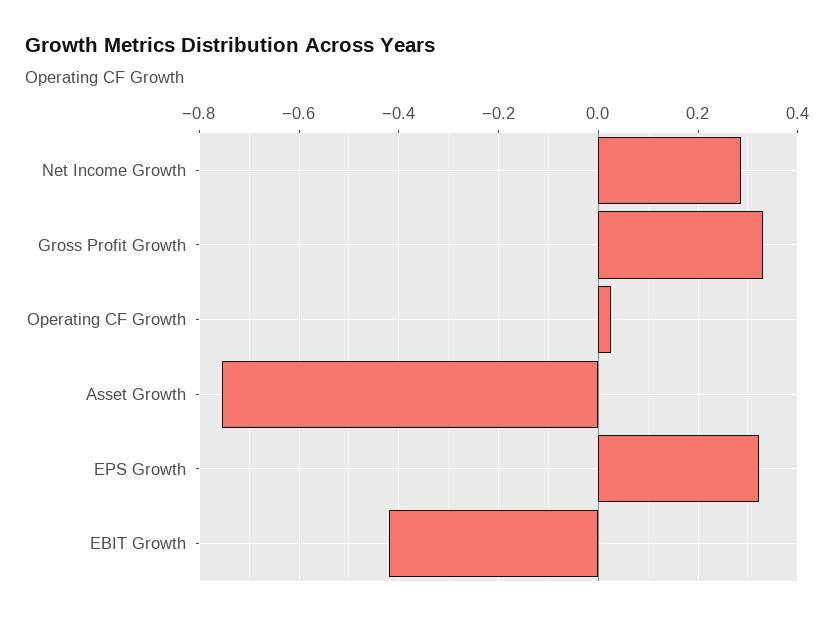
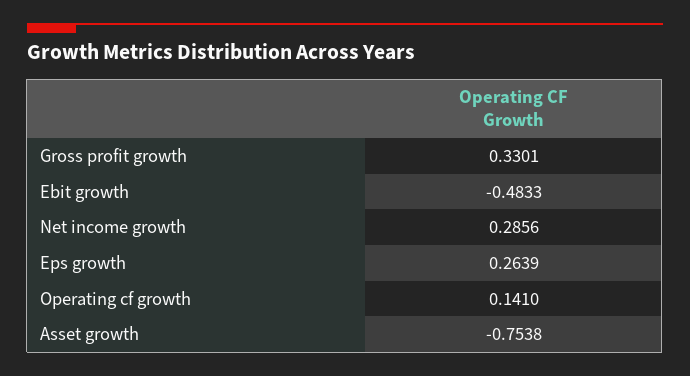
  {
    "Net Income Growth": 0.2856,
    "Gross Profit Growth": 0.3301,
-   "Operating CF Growth": 0.02,
+   "Operating CF Growth": 0.141,
    "Asset Growth": -0.7538,
-   "EPS Growth": 0.32,
+   "EPS Growth": 0.2639,
-   "EBIT Growth": -0.42
+   "EBIT Growth": -0.4833
  }

